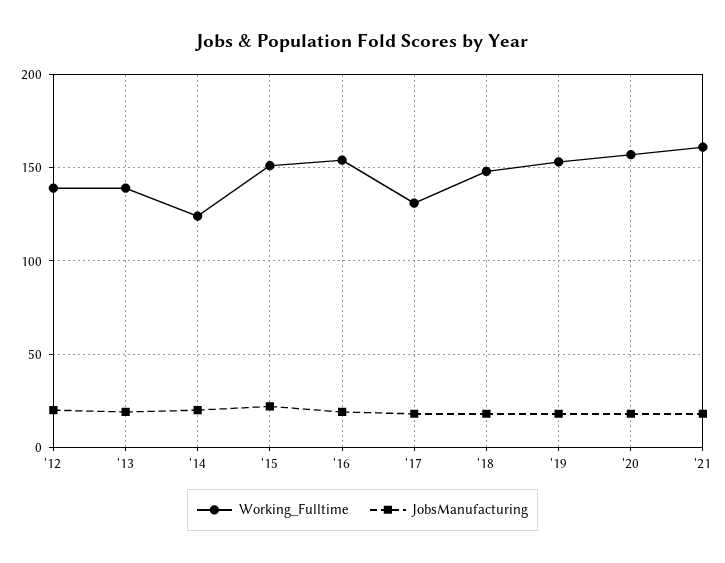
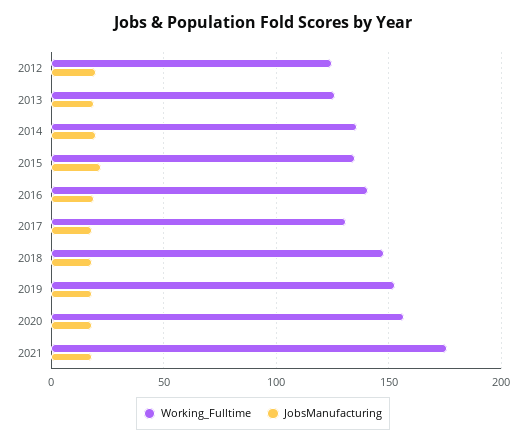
  {
    "Working_Fulltime": {
-     "'12": 140,
+     "'12": 125,
-     "'13": 140,
+     "'13": 125,
-     "'14": 125,
+     "'14": 135,
-     "'15": 150,
+     "'15": 135,
-     "'16": 155,
+     "'16": 140,
      "'17": 130,
      "'18": 150,
      "'19": 155,
      "'20": 155,
-     "'21": 160
+     "'21": 175
    },
    "JobsManufacturing": {
      "'12": 20,
      "'13": 20,
      "'14": 20,
      "'15": 20,
      "'16": 20,
      "'17": 20,
      "'18": 20,
      "'19": 20,
      "'20": 20,
      "'21": 20
    }
  }

